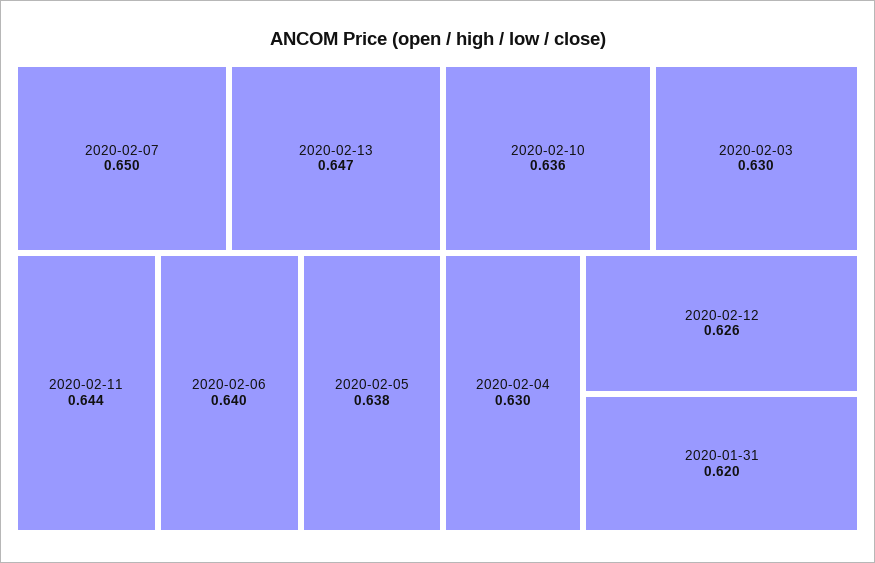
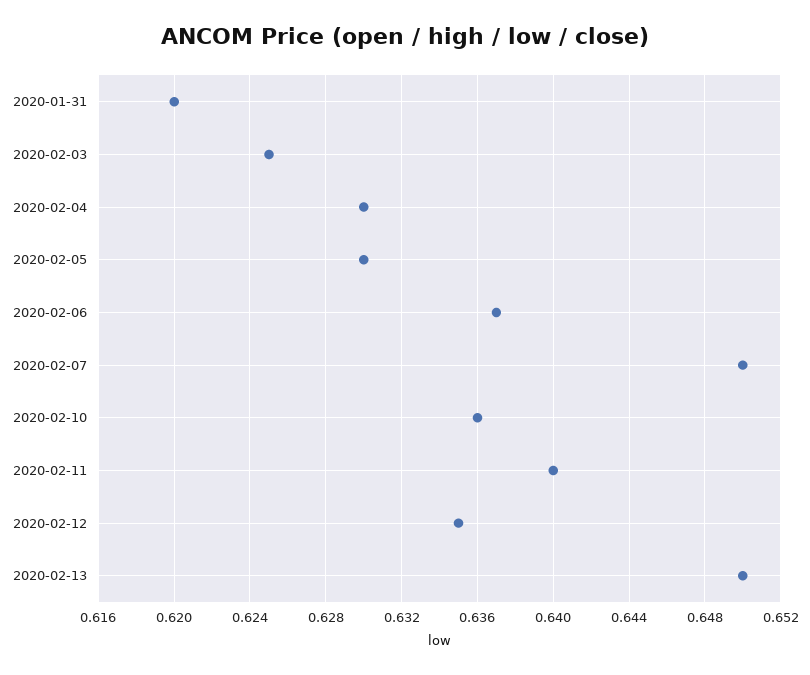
  {
    "2020-02-07": 0.65,
-   "2020-02-13": 0.647,
+   "2020-02-13": 0.65,
-   "2020-02-11": 0.644,
+   "2020-02-11": 0.64,
-   "2020-02-06": 0.64,
+   "2020-02-06": 0.637,
-   "2020-02-05": 0.638,
+   "2020-02-05": 0.63,
    "2020-02-10": 0.636,
-   "2020-02-03": 0.63,
+   "2020-02-03": 0.625,
    "2020-02-04": 0.63,
-   "2020-02-12": 0.626,
+   "2020-02-12": 0.635,
    "2020-01-31": 0.62
  }

